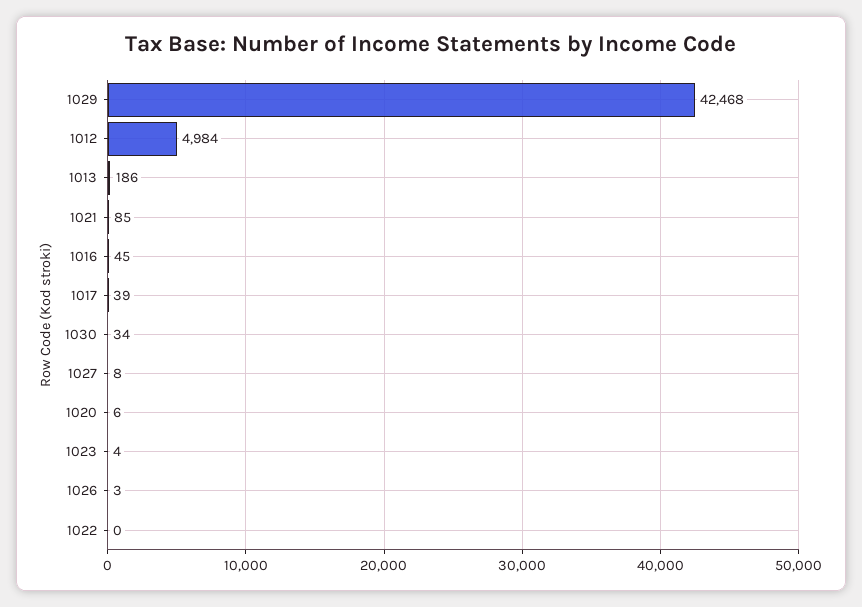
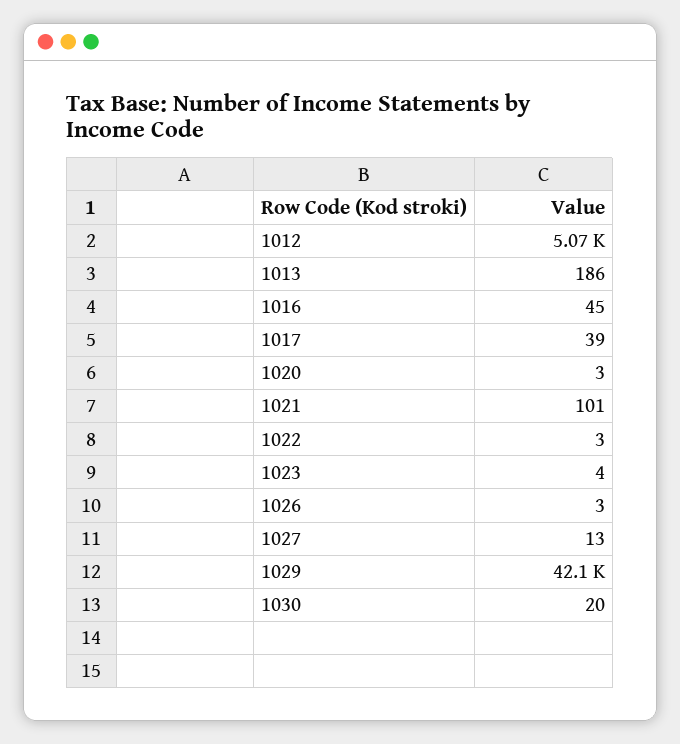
  {
-   "1029": 42468,
+   "1029": 42100,
-   "1012": 4984,
+   "1012": 5070,
    "1013": 186,
-   "1021": 85,
+   "1021": 101,
    "1016": 45,
    "1017": 39,
-   "1030": 34,
+   "1030": 20,
-   "1027": 8,
+   "1027": 13,
-   "1020": 6,
+   "1020": 3,
    "1023": 4,
    "1026": 3,
-   "1022": 0
+   "1022": 3
  }

